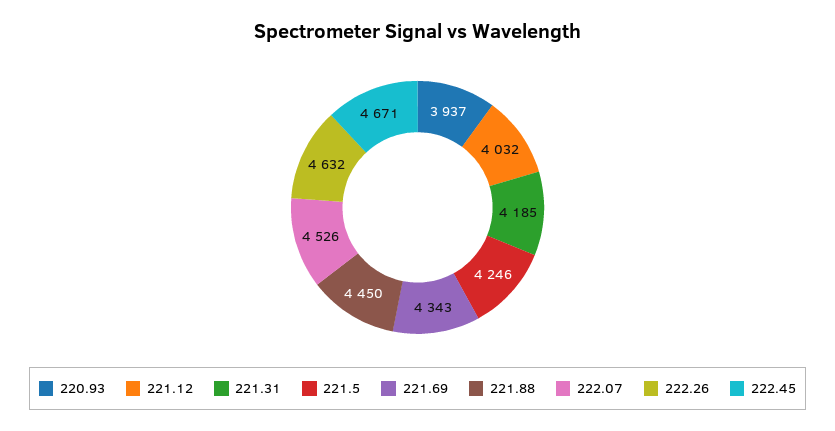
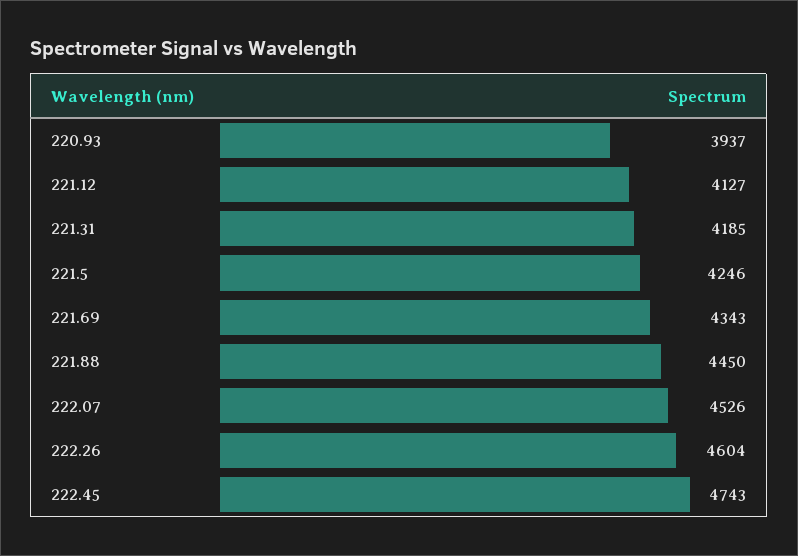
  {
    "220.93": 3937,
-   "221.12": 4032,
+   "221.12": 4127,
    "221.31": 4185,
    "221.5": 4246,
    "221.69": 4343,
    "221.88": 4450,
    "222.07": 4526,
-   "222.26": 4632,
+   "222.26": 4604,
-   "222.45": 4671
+   "222.45": 4743
  }

